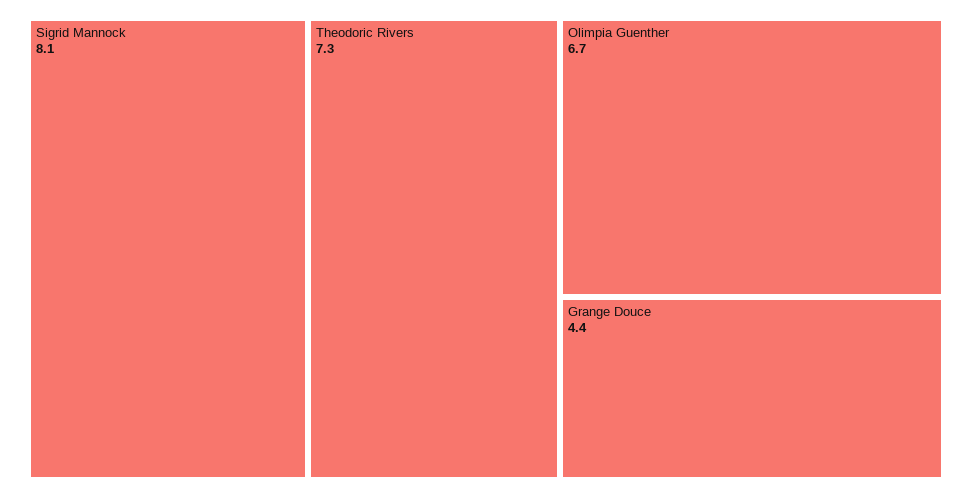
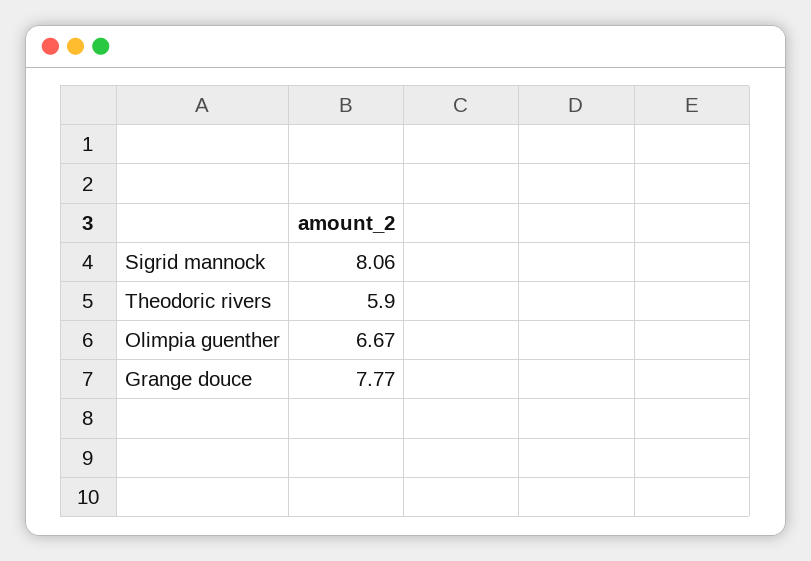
  {
    "Sigrid Mannock": 8.06,
-   "Theodoric Rivers": 7.3,
+   "Theodoric Rivers": 5.9,
    "Olimpia Guenther": 6.67,
-   "Grange Douce": 4.4
+   "Grange Douce": 7.77
  }

